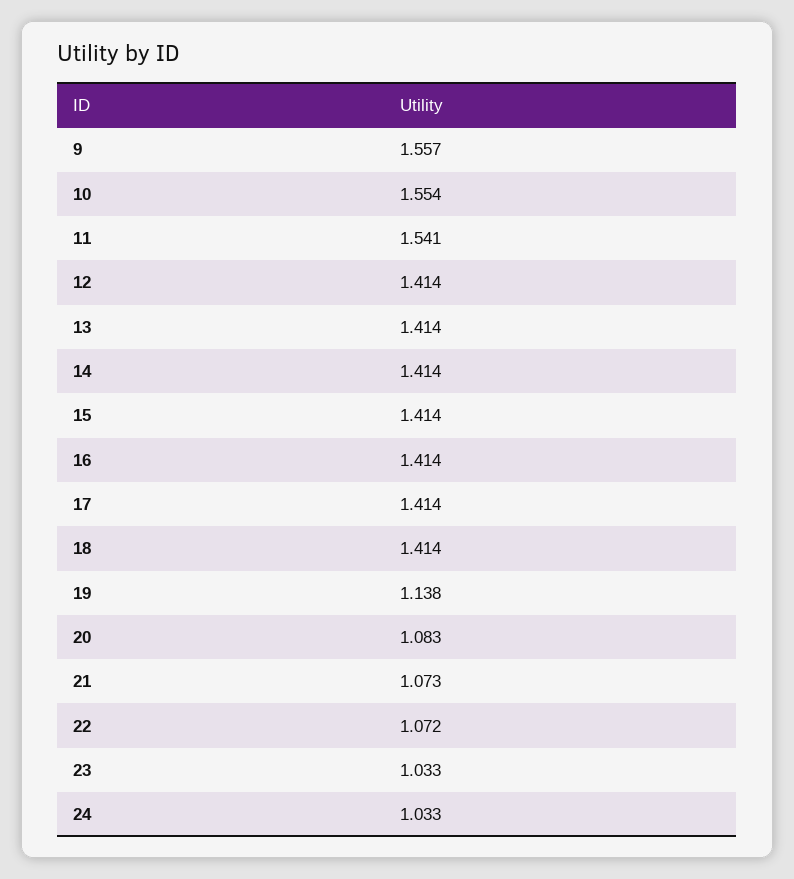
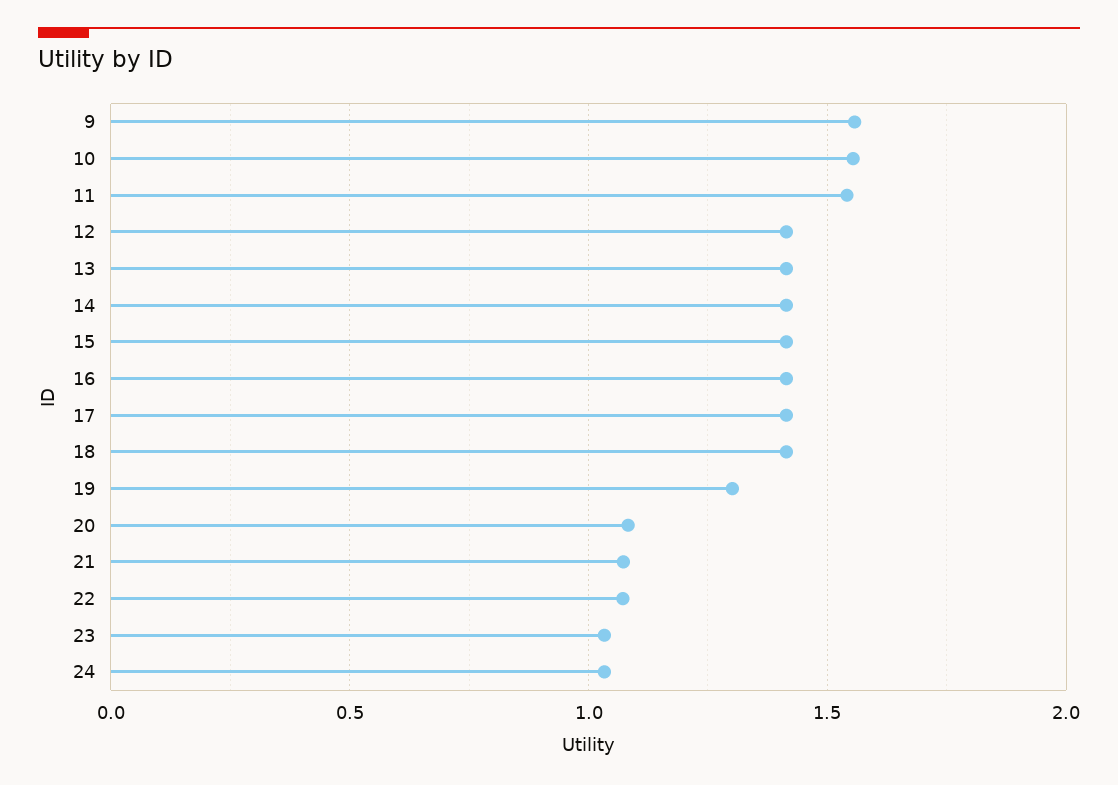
  {
    "9": 1.557,
    "10": 1.554,
    "11": 1.541,
    "12": 1.414,
    "13": 1.414,
    "14": 1.414,
    "15": 1.414,
    "16": 1.414,
    "17": 1.414,
    "18": 1.414,
-   "19": 1.138,
+   "19": 1.3,
    "20": 1.083,
    "21": 1.073,
    "22": 1.072,
    "23": 1.033,
    "24": 1.033
  }

